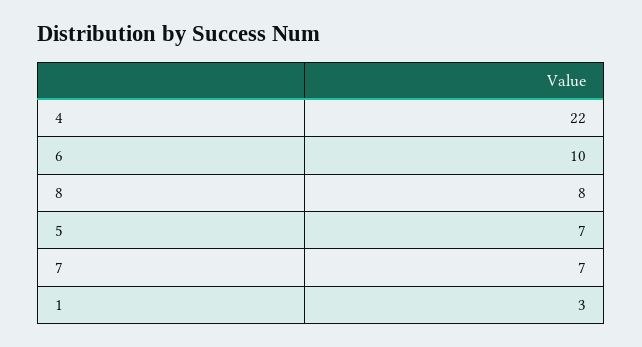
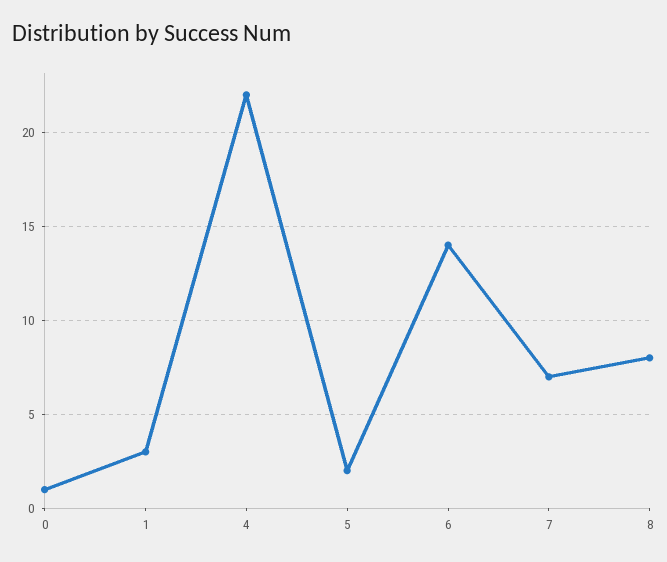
  {
    "4": 22,
-   "6": 10,
+   "6": 14,
    "8": 8,
-   "5": 7,
+   "5": 2,
    "7": 7,
-   "1": 3
+   "1": 3,
+   "0": 1
  }

